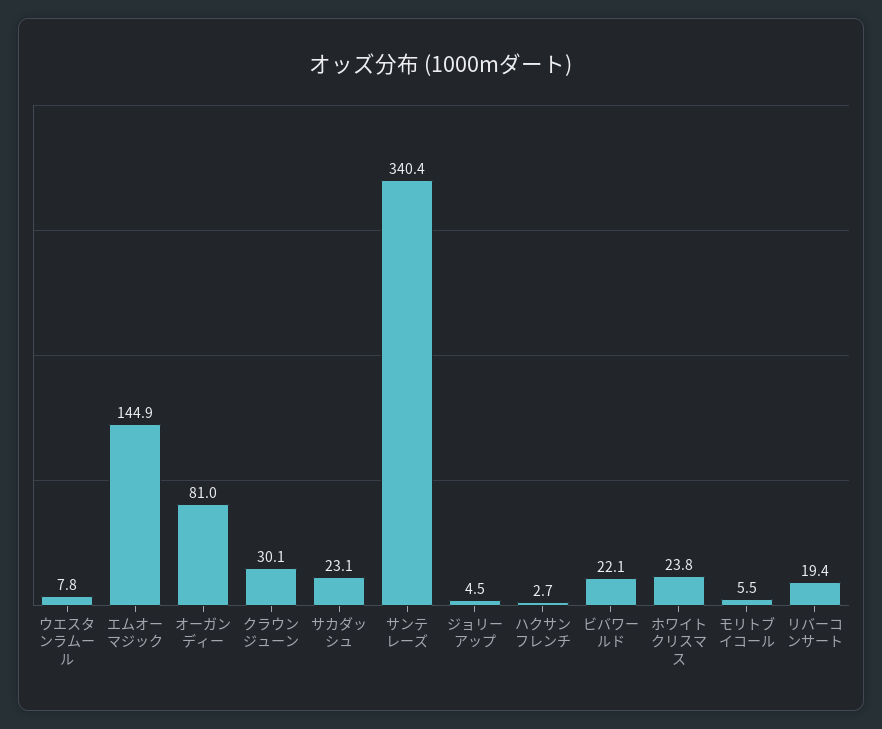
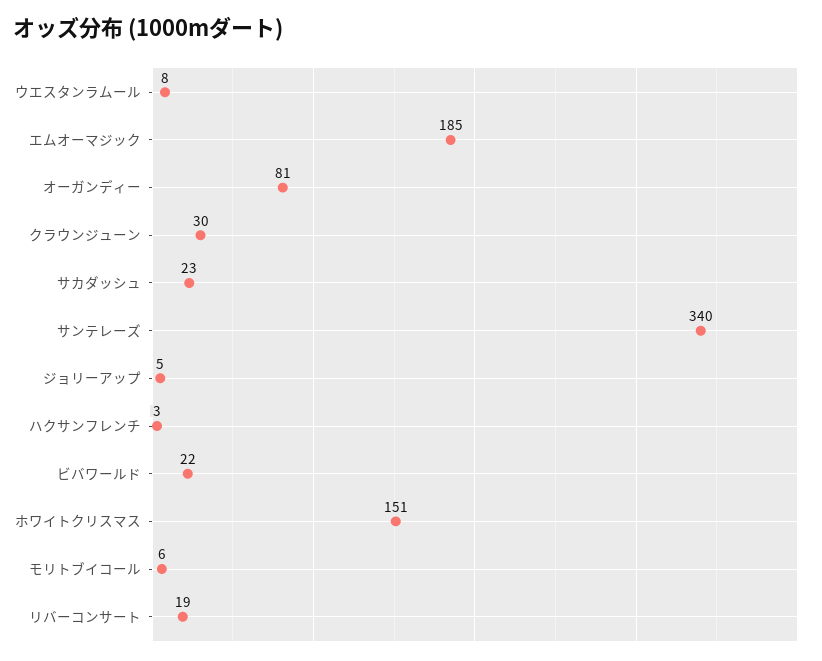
  {
    "ウエスタンラムール": 7.8,
-   "エムオーマジック": 144.9,
+   "エムオーマジック": 185,
    "オーガンディー": 81,
    "クラウンジューン": 30.1,
    "サカダッシュ": 23.1,
    "サンテレーズ": 340.4,
    "ジョリーアップ": 4.5,
    "ハクサンフレンチ": 2.7,
    "ビバワールド": 22.1,
-   "ホワイトクリスマス": 23.8,
+   "ホワイトクリスマス": 151,
    "モリトブイコール": 5.5,
    "リバーコンサート": 19.4
  }

